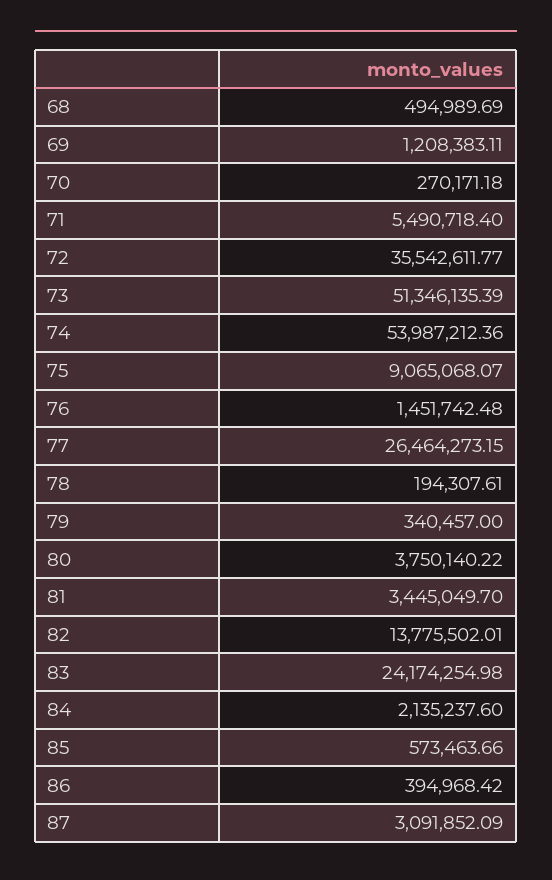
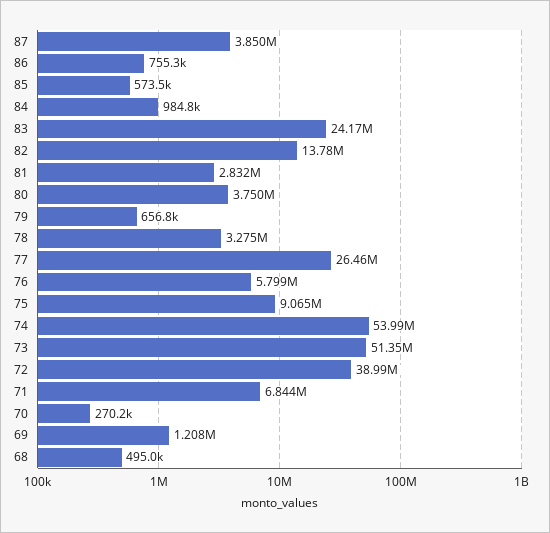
  {
    "68": 494989.69,
    "69": 1208383.11,
    "70": 270171.18,
-   "71": 5490718.4,
+   "71": 6844000,
-   "72": 35542611.77,
+   "72": 38990000,
    "73": 51346135.39,
    "74": 53987212.36,
    "75": 9065068.07,
-   "76": 1451742.48,
+   "76": 5799000,
    "77": 26464273.15,
-   "78": 194307.61,
+   "78": 3275000,
-   "79": 340457,
+   "79": 656800,
    "80": 3750140.22,
-   "81": 3445049.7,
+   "81": 2832000,
    "82": 13775502.01,
    "83": 24174254.98,
-   "84": 2135237.6,
+   "84": 984800,
    "85": 573463.66,
-   "86": 394968.42,
+   "86": 755300,
-   "87": 3091852.09
+   "87": 3850000
  }

